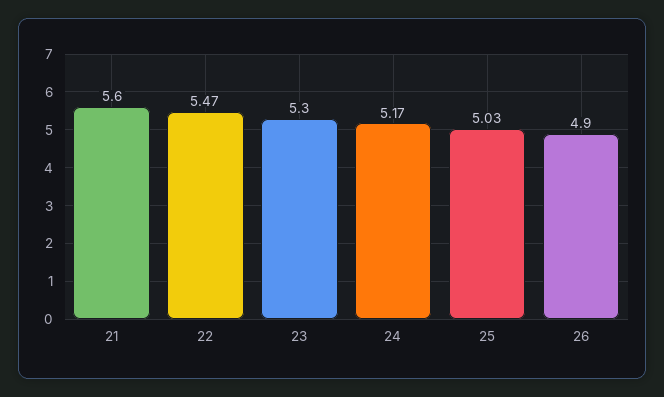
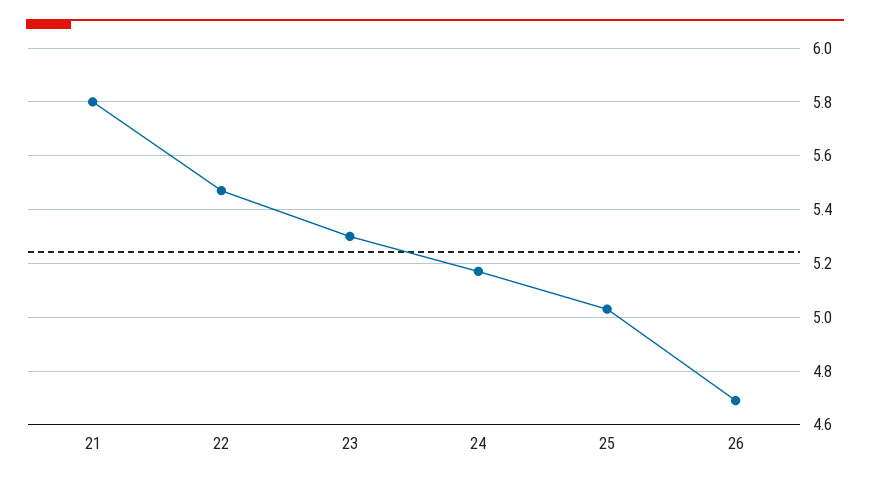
  {
-   "21": 5.6,
+   "21": 5.8,
    "22": 5.47,
    "23": 5.3,
    "24": 5.17,
    "25": 5.03,
-   "26": 4.9
+   "26": 4.7
  }

